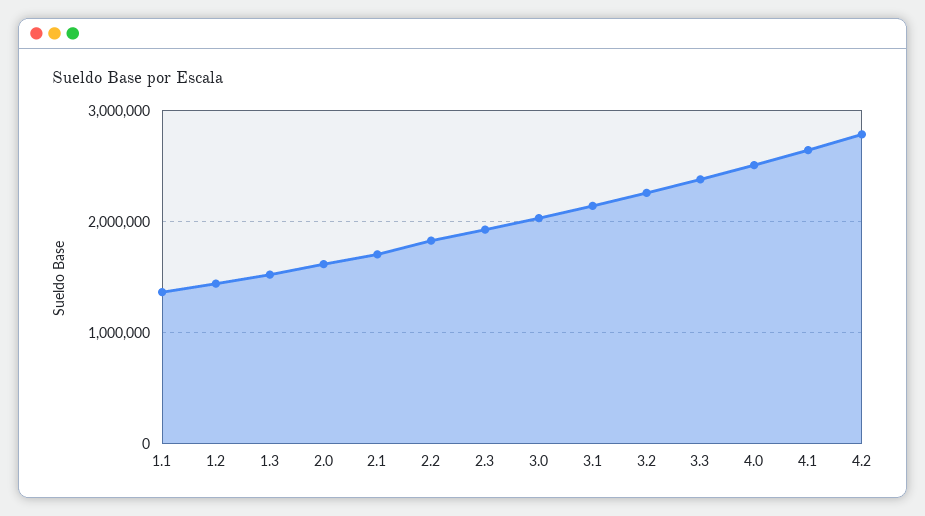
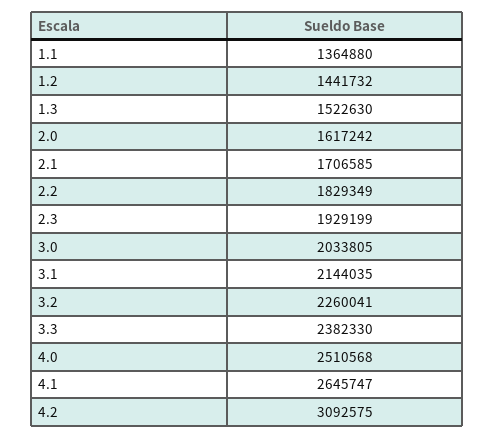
  {
    "1.1": 1364880,
    "1.2": 1441732,
    "1.3": 1522630,
    "2.0": 1617242,
    "2.1": 1706585,
    "2.2": 1829349,
    "2.3": 1929199,
    "3.0": 2033805,
    "3.1": 2144035,
    "3.2": 2260041,
    "3.3": 2382330,
    "4.0": 2510568,
    "4.1": 2645747,
-   "4.2": 2800000
+   "4.2": 3092575
  }

